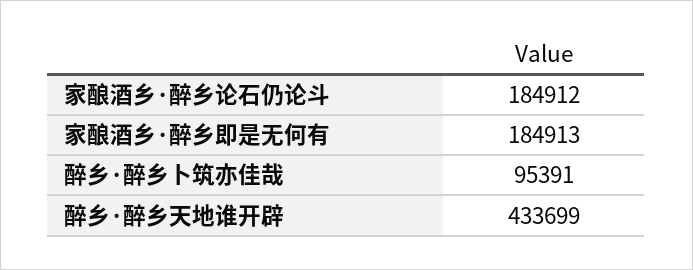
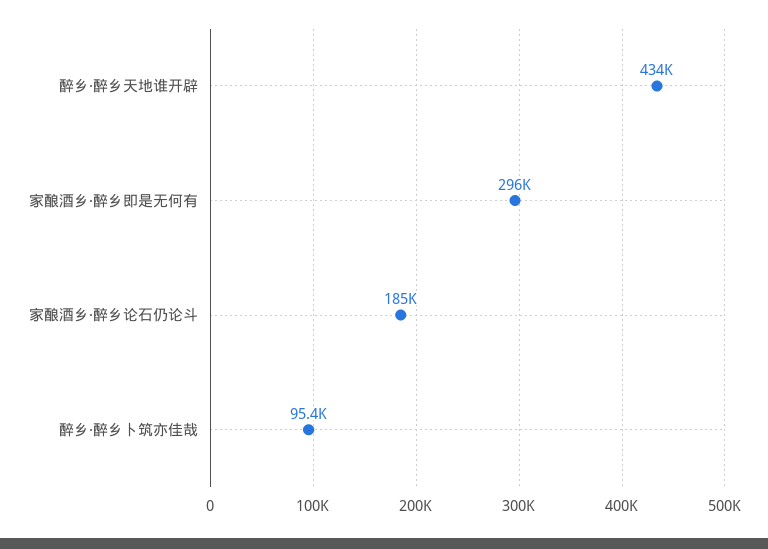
  {
    "家酿酒乡·醉乡论石仍论斗": 184912,
-   "家酿酒乡·醉乡即是无何有": 184913,
+   "家酿酒乡·醉乡即是无何有": 296000,
    "醉乡·醉乡卜筑亦佳哉": 95391,
    "醉乡·醉乡天地谁开辟": 433699
  }

